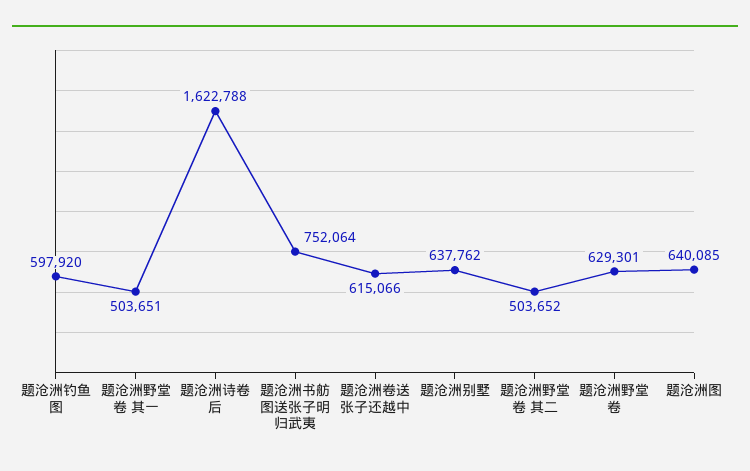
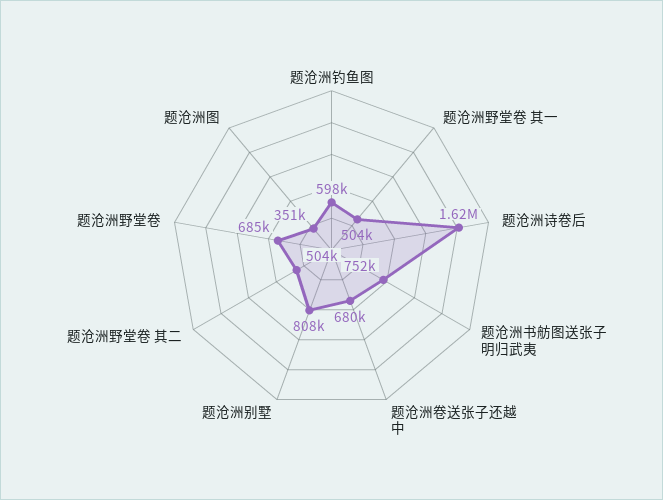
  {
    "题沧洲钓鱼图": 597920,
    "题沧洲野堂卷 其一": 503651,
    "题沧洲诗卷后": 1622788,
    "题沧洲书舫图送张子明归武夷": 752064,
-   "题沧洲卷送张子还越中": 615066,
+   "题沧洲卷送张子还越中": 680000,
-   "题沧洲别墅": 637762,
+   "题沧洲别墅": 808000,
    "题沧洲野堂卷 其二": 503652,
-   "题沧洲野堂卷": 629301,
+   "题沧洲野堂卷": 685000,
-   "题沧洲图": 640085
+   "题沧洲图": 351000
  }

